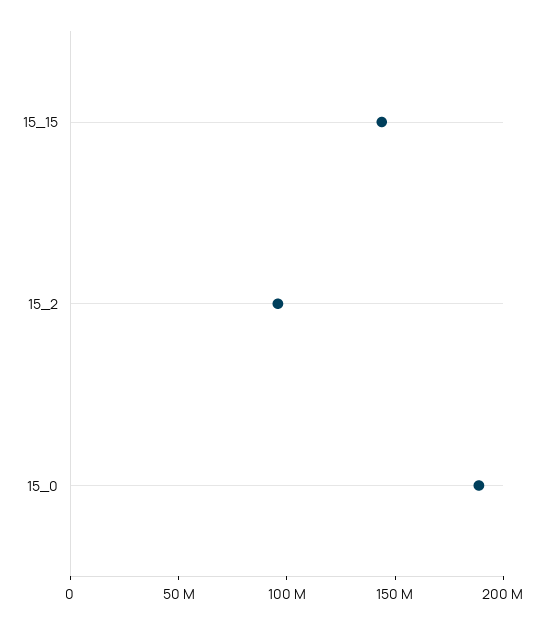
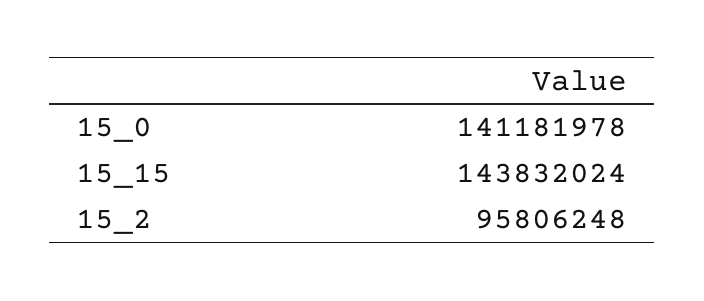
  {
    "15_15": 143832024,
    "15_2": 95806248,
-   "15_0": 190000000
+   "15_0": 141181978
  }

